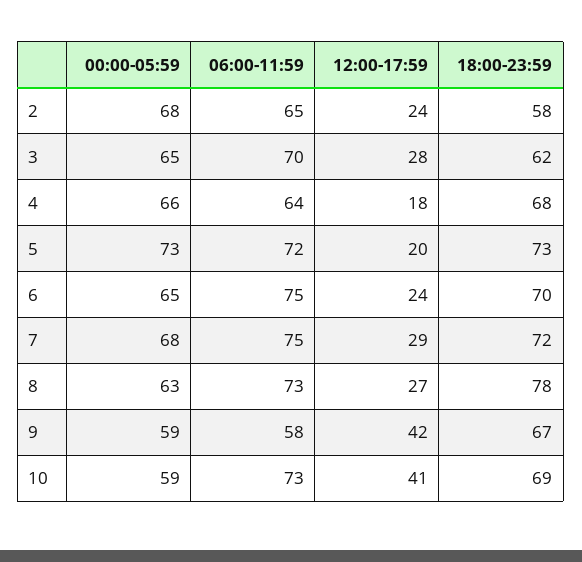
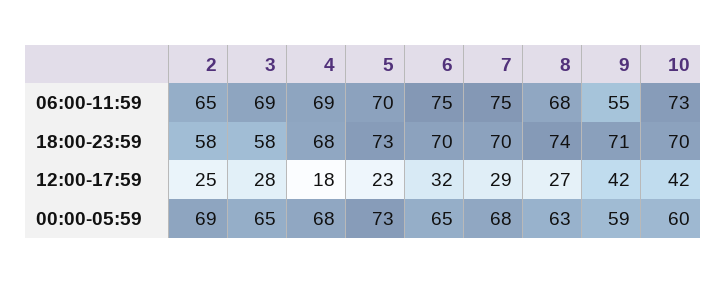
  {
    "00:00-05:59": {
-     "2": 68,
+     "2": 69,
      "3": 65,
-     "4": 66,
+     "4": 68,
      "5": 73,
      "6": 65,
      "7": 68,
      "8": 63,
      "9": 59,
-     "10": 59
+     "10": 60
    },
    "06:00-11:59": {
      "2": 65,
-     "3": 70,
+     "3": 69,
-     "4": 64,
+     "4": 69,
-     "5": 72,
+     "5": 70,
      "6": 75,
      "7": 75,
-     "8": 73,
+     "8": 68,
-     "9": 58,
+     "9": 55,
      "10": 73
    },
    "12:00-17:59": {
-     "2": 24,
+     "2": 25,
      "3": 28,
      "4": 18,
-     "5": 20,
+     "5": 23,
-     "6": 24,
+     "6": 32,
      "7": 29,
      "8": 27,
      "9": 42,
-     "10": 41
+     "10": 42
    },
    "18:00-23:59": {
      "2": 58,
-     "3": 62,
+     "3": 58,
      "4": 68,
      "5": 73,
      "6": 70,
-     "7": 72,
+     "7": 70,
-     "8": 78,
+     "8": 74,
-     "9": 67,
+     "9": 71,
-     "10": 69
+     "10": 70
    }
  }

